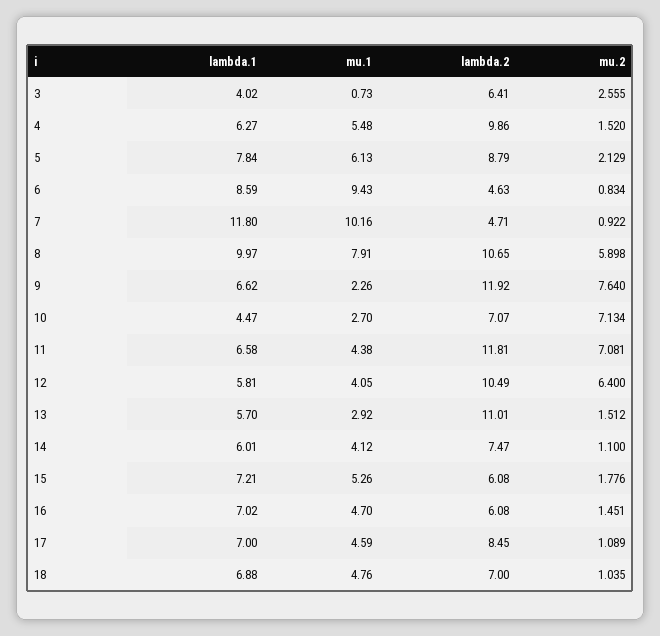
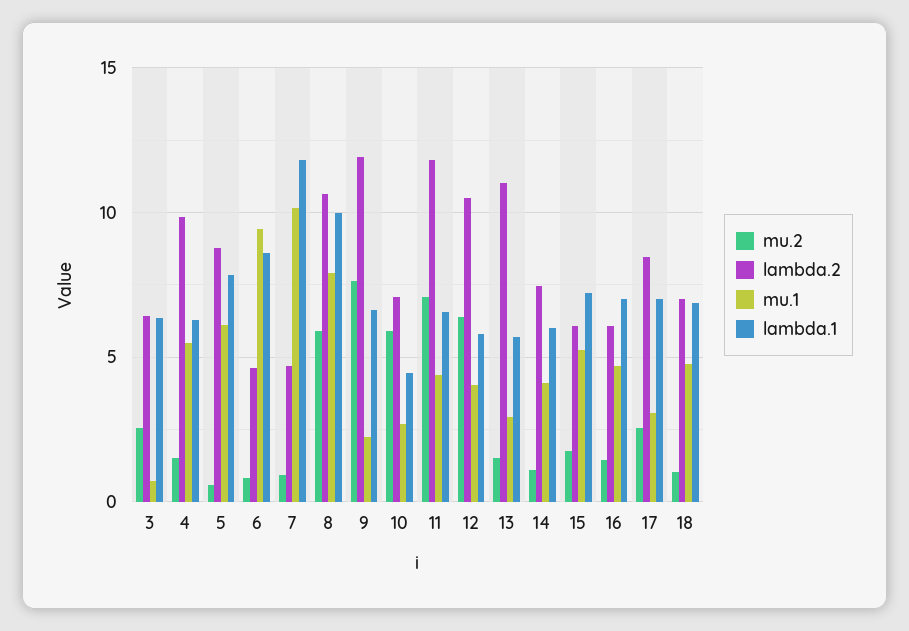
  {
    "lambda.1": {
-     "3": 4.02,
+     "3": 6.5,
      "4": 6.27,
      "5": 7.84,
      "6": 8.59,
      "7": 11.8,
      "8": 9.97,
      "9": 6.62,
      "10": 4.47,
      "11": 6.58,
      "12": 5.81,
      "13": 5.7,
      "14": 6.01,
      "15": 7.21,
      "16": 7.02,
      "17": 7,
      "18": 6.88
    },
    "mu.1": {
      "3": 0.73,
      "4": 5.48,
      "5": 6.13,
      "6": 9.43,
      "7": 10.16,
      "8": 7.91,
      "9": 2.26,
      "10": 2.7,
      "11": 4.38,
      "12": 4.05,
      "13": 2.92,
      "14": 4.12,
      "15": 5.26,
      "16": 4.7,
-     "17": 4.59,
+     "17": 3,
      "18": 4.76
    },
    "lambda.2": {
      "3": 6.41,
      "4": 9.86,
      "5": 8.79,
      "6": 4.63,
      "7": 4.71,
      "8": 10.65,
      "9": 11.92,
      "10": 7.07,
      "11": 11.81,
      "12": 10.49,
      "13": 11.01,
      "14": 7.47,
      "15": 6.08,
      "16": 6.08,
      "17": 8.45,
      "18": 7
    },
    "mu.2": {
      "3": 2.555,
      "4": 1.52,
-     "5": 2.129,
+     "5": 0.5,
      "6": 0.834,
      "7": 0.922,
      "8": 5.898,
      "9": 7.64,
-     "10": 7.134,
+     "10": 6,
      "11": 7.081,
      "12": 6.4,
      "13": 1.512,
      "14": 1.1,
      "15": 1.776,
      "16": 1.451,
-     "17": 1.089,
+     "17": 2.5,
      "18": 1.035
    }
  }

